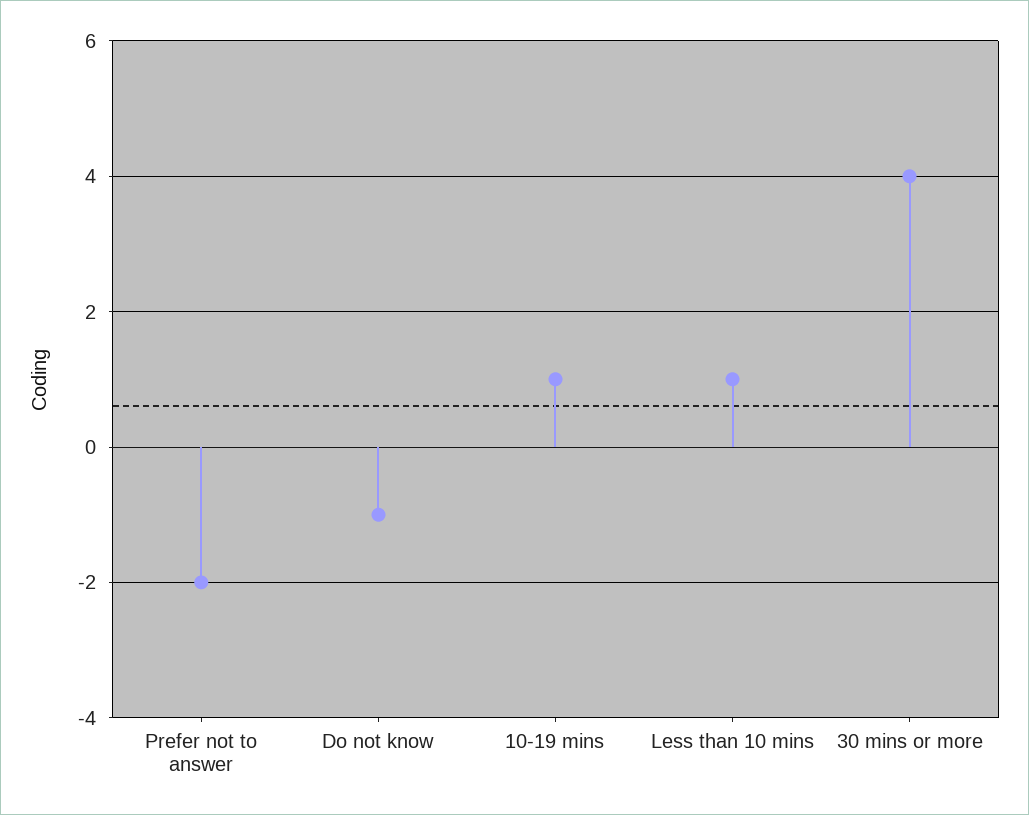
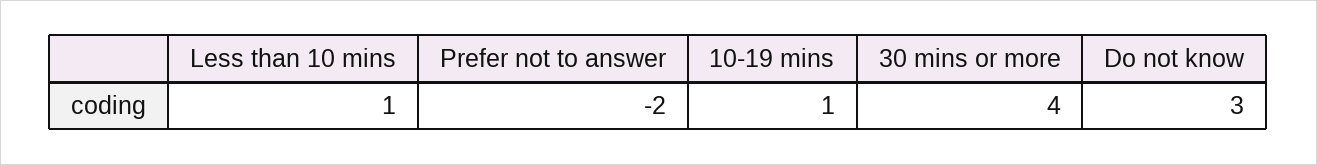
  {
    "Prefer not to answer": -2,
-   "Do not know": -1,
+   "Do not know": 3,
    "10-19 mins": 1,
    "Less than 10 mins": 1,
    "30 mins or more": 4
  }

